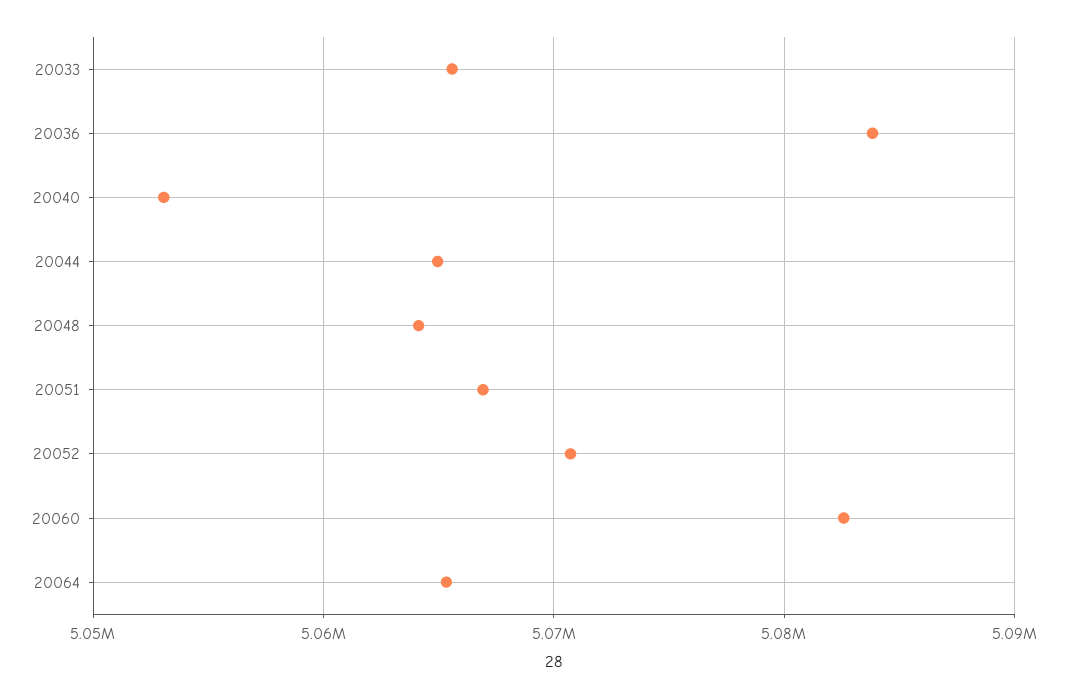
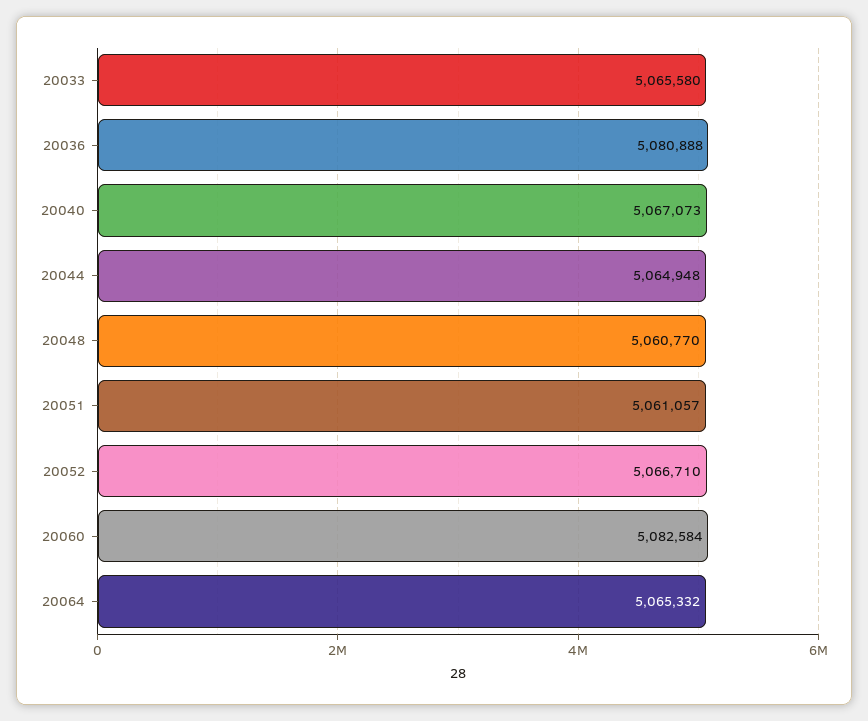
  {
    "20033": 5065580,
-   "20036": 5084000,
+   "20036": 5080888,
-   "20040": 5053000,
+   "20040": 5067073,
    "20044": 5064948,
-   "20048": 5064000,
+   "20048": 5060770,
-   "20051": 5067000,
+   "20051": 5061057,
-   "20052": 5071000,
+   "20052": 5066710,
    "20060": 5082584,
    "20064": 5065332
  }

